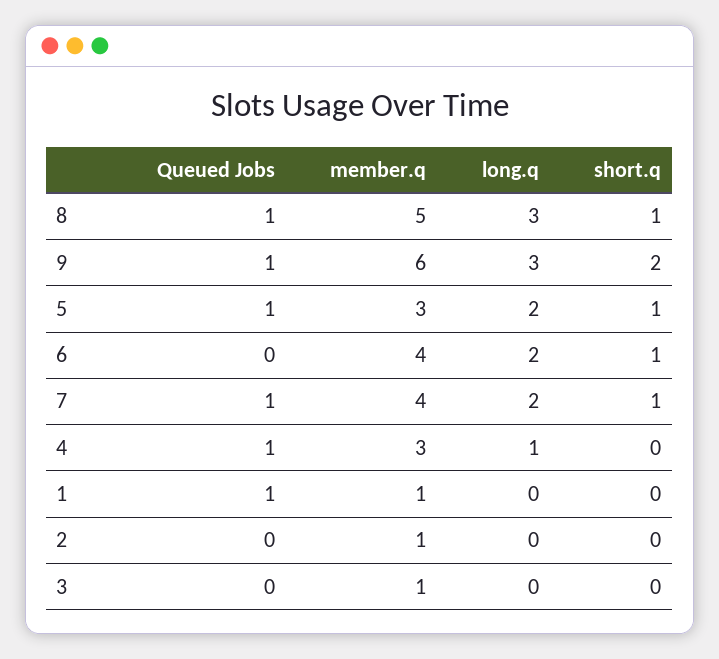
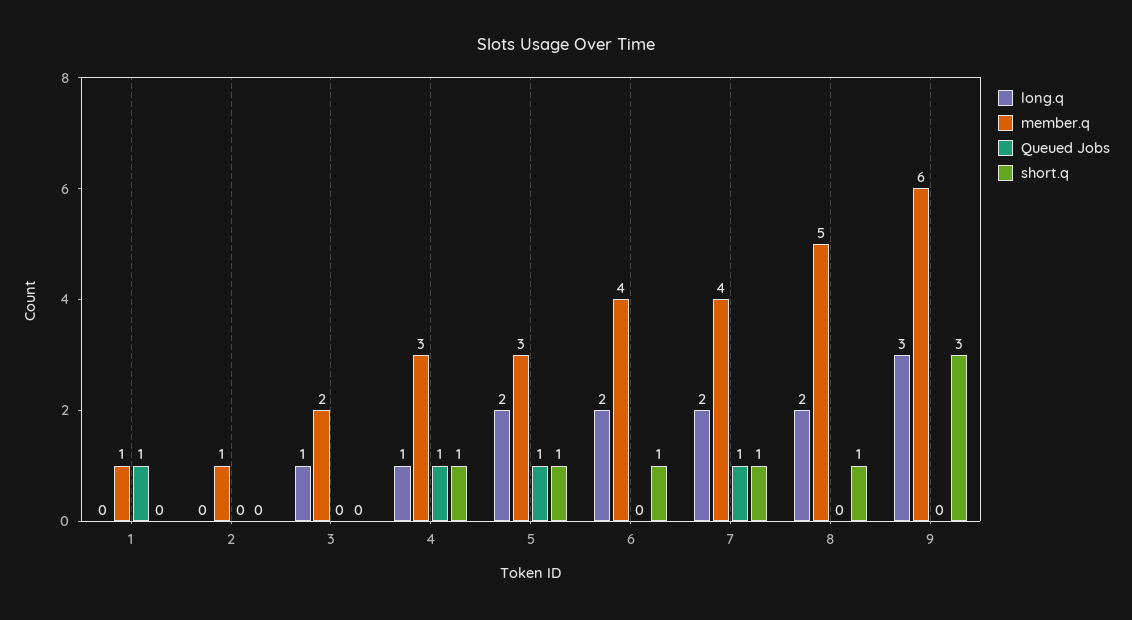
  {
    "Queued Jobs": {
-     "8": 1,
+     "8": 0,
-     "9": 1,
+     "9": 0,
      "5": 1,
      "6": 0,
      "7": 1,
      "4": 1,
      "1": 1,
      "2": 0,
      "3": 0
    },
    "member.q": {
      "8": 5,
      "9": 6,
      "5": 3,
      "6": 4,
      "7": 4,
      "4": 3,
      "1": 1,
      "2": 1,
-     "3": 1
+     "3": 2
    },
    "long.q": {
-     "8": 3,
+     "8": 2,
      "9": 3,
      "5": 2,
      "6": 2,
      "7": 2,
      "4": 1,
      "1": 0,
      "2": 0,
-     "3": 0
+     "3": 1
    },
    "short.q": {
      "8": 1,
-     "9": 2,
+     "9": 3,
      "5": 1,
      "6": 1,
      "7": 1,
-     "4": 0,
+     "4": 1,
      "1": 0,
      "2": 0,
      "3": 0
    }
  }

